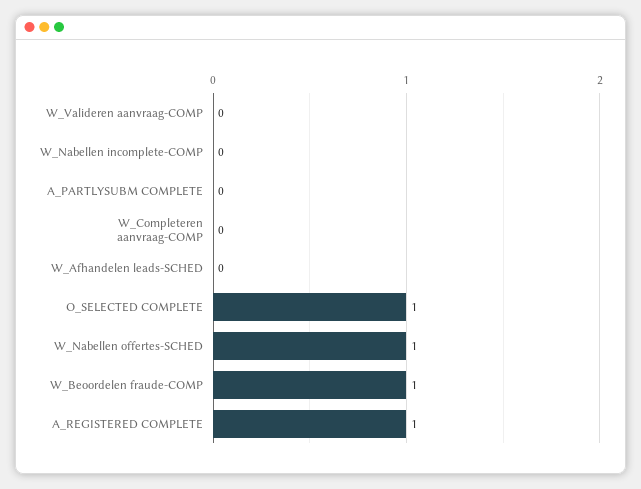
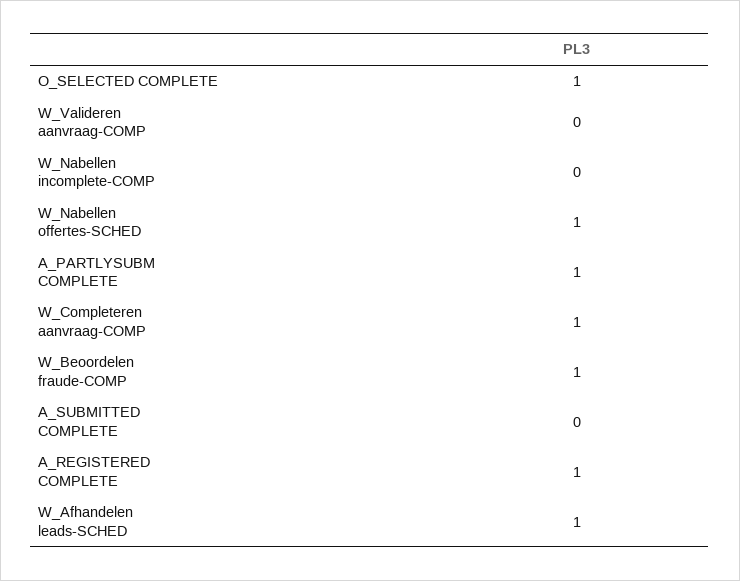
  {
    "W_Valideren aanvraag-COMP": 0,
    "W_Nabellen incomplete-COMP": 0,
-   "A_PARTLYSUBM COMPLETE": 0,
+   "A_PARTLYSUBM COMPLETE": 1,
-   "W_Completeren aanvraag-COMP": 0,
+   "W_Completeren aanvraag-COMP": 1,
-   "W_Afhandelen leads-SCHED": 0,
+   "W_Afhandelen leads-SCHED": 1,
    "O_SELECTED COMPLETE": 1,
    "W_Nabellen offertes-SCHED": 1,
    "W_Beoordelen fraude-COMP": 1,
-   "A_REGISTERED COMPLETE": 1
+   "A_REGISTERED COMPLETE": 1,
+   "A_SUBMITTED COMPLETE": 0
  }

